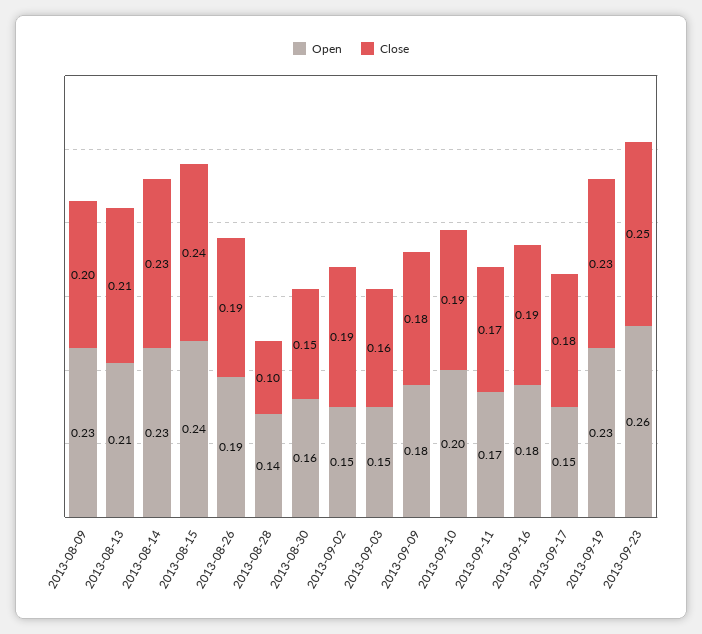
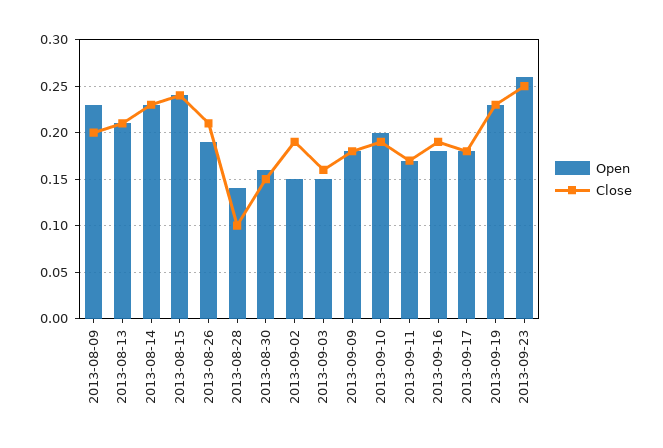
  {
    "Open": {
      "2013-08-09": 0.23,
      "2013-08-13": 0.21,
      "2013-08-14": 0.23,
      "2013-08-15": 0.24,
      "2013-08-26": 0.19,
      "2013-08-28": 0.14,
      "2013-08-30": 0.16,
      "2013-09-02": 0.15,
      "2013-09-03": 0.15,
      "2013-09-09": 0.18,
      "2013-09-10": 0.2,
      "2013-09-11": 0.17,
      "2013-09-16": 0.18,
-     "2013-09-17": 0.15,
+     "2013-09-17": 0.18,
      "2013-09-19": 0.23,
      "2013-09-23": 0.26
    },
    "Close": {
      "2013-08-09": 0.2,
      "2013-08-13": 0.21,
      "2013-08-14": 0.23,
      "2013-08-15": 0.24,
-     "2013-08-26": 0.19,
+     "2013-08-26": 0.21,
      "2013-08-28": 0.1,
      "2013-08-30": 0.15,
      "2013-09-02": 0.19,
      "2013-09-03": 0.16,
      "2013-09-09": 0.18,
      "2013-09-10": 0.19,
      "2013-09-11": 0.17,
      "2013-09-16": 0.19,
      "2013-09-17": 0.18,
      "2013-09-19": 0.23,
      "2013-09-23": 0.25
    }
  }

